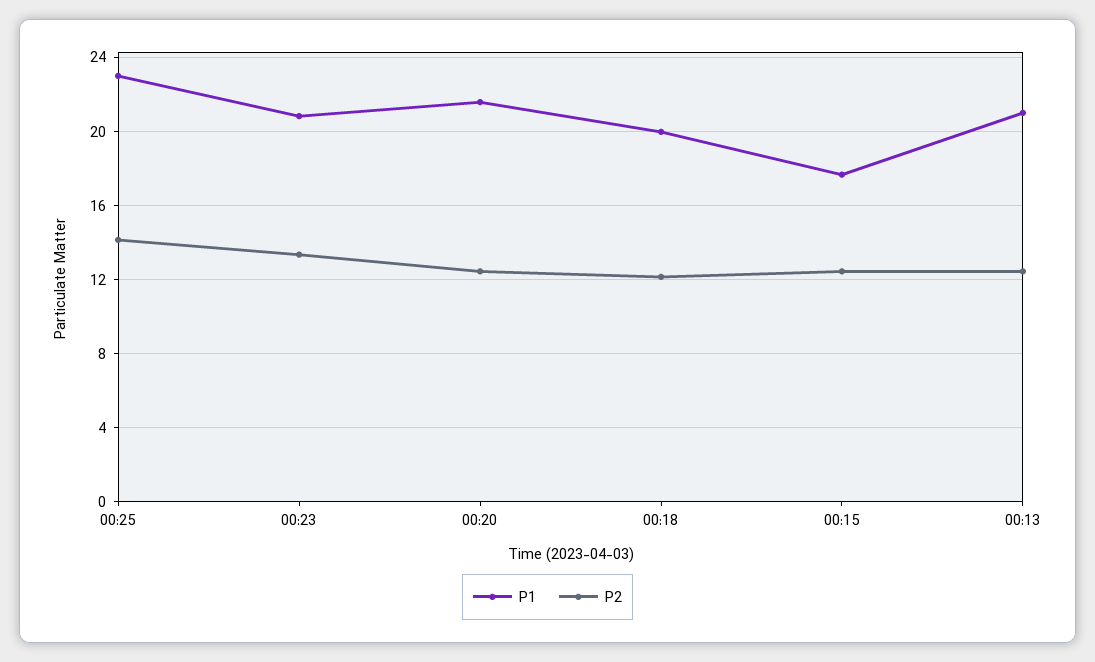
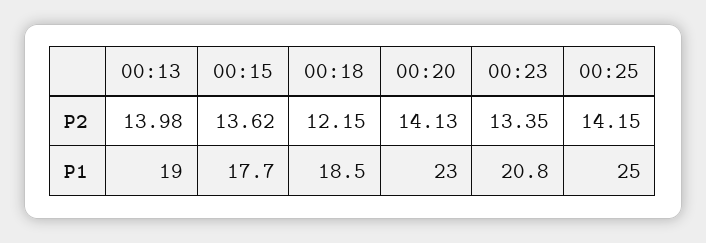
  {
    "P1": {
-     "00:25": 23,
+     "00:25": 25,
      "00:23": 20.8,
-     "00:20": 21.5,
+     "00:20": 23,
-     "00:18": 20,
+     "00:18": 18.5,
      "00:15": 17.7,
-     "00:13": 21
+     "00:13": 19
    },
    "P2": {
      "00:25": 14.15,
      "00:23": 13.35,
-     "00:20": 12.5,
+     "00:20": 14.13,
      "00:18": 12.15,
-     "00:15": 12.5,
+     "00:15": 13.62,
-     "00:13": 12.5
+     "00:13": 13.98
    }
  }

